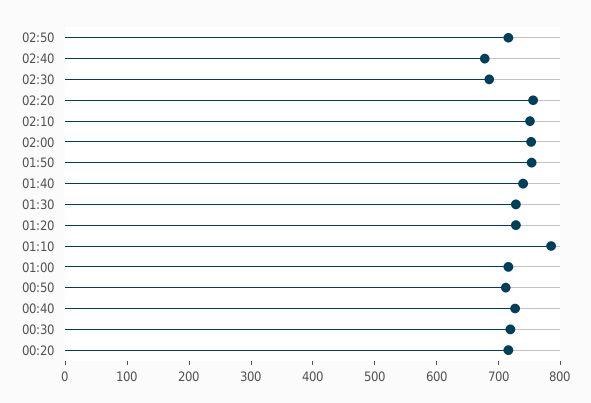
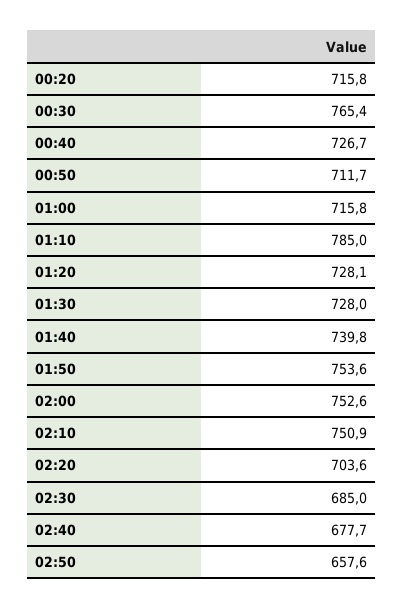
  {
-   "02:50": 720,
+   "02:50": 657.6,
    "02:40": 677.7,
    "02:30": 685,
-   "02:20": 760,
+   "02:20": 703.6,
    "02:10": 750.9,
    "02:00": 752.6,
    "01:50": 753.6,
    "01:40": 739.8,
    "01:30": 728,
    "01:20": 728.1,
    "01:10": 785,
    "01:00": 715.8,
    "00:50": 711.7,
    "00:40": 726.7,
-   "00:30": 720,
+   "00:30": 765.4,
    "00:20": 715.8
  }

